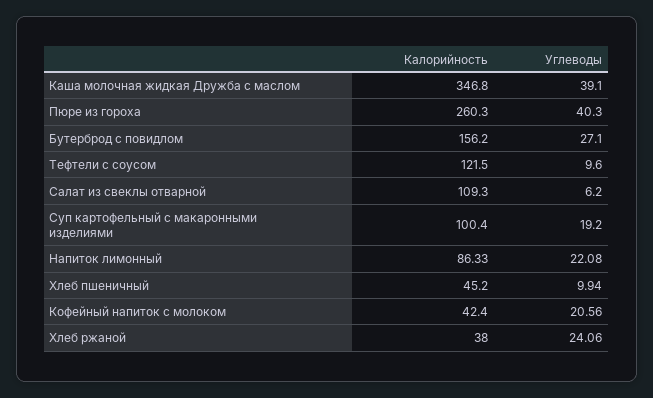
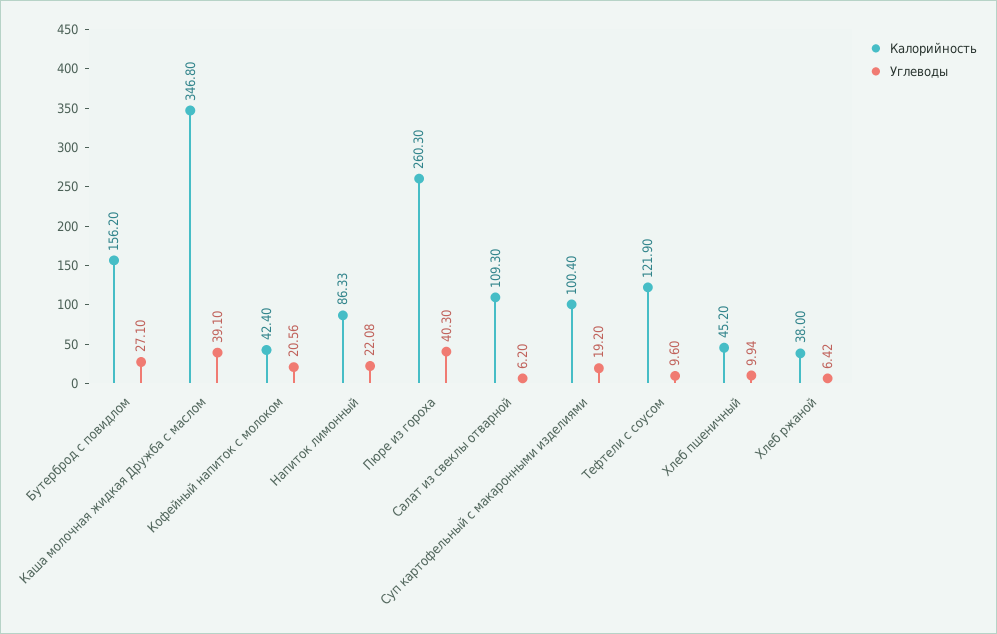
  {
    "Калорийность": {
      "Каша молочная жидкая Дружба с маслом": 346.8,
      "Пюре из гороха": 260.3,
      "Бутерброд с повидлом": 156.2,
-     "Тефтели с соусом": 121.5,
+     "Тефтели с соусом": 121.9,
      "Салат из свеклы отварной": 109.3,
      "Суп картофельный с макаронными изделиями": 100.4,
      "Напиток лимонный": 86.33,
      "Хлеб пшеничный": 45.2,
      "Кофейный напиток с молоком": 42.4,
      "Хлеб ржаной": 38
    },
    "Углеводы": {
      "Каша молочная жидкая Дружба с маслом": 39.1,
      "Пюре из гороха": 40.3,
      "Бутерброд с повидлом": 27.1,
      "Тефтели с соусом": 9.6,
      "Салат из свеклы отварной": 6.2,
      "Суп картофельный с макаронными изделиями": 19.2,
      "Напиток лимонный": 22.08,
      "Хлеб пшеничный": 9.94,
      "Кофейный напиток с молоком": 20.56,
-     "Хлеб ржаной": 24.06
+     "Хлеб ржаной": 6.42
    }
  }

